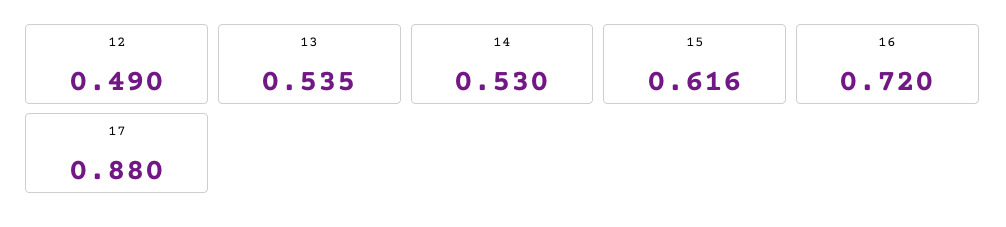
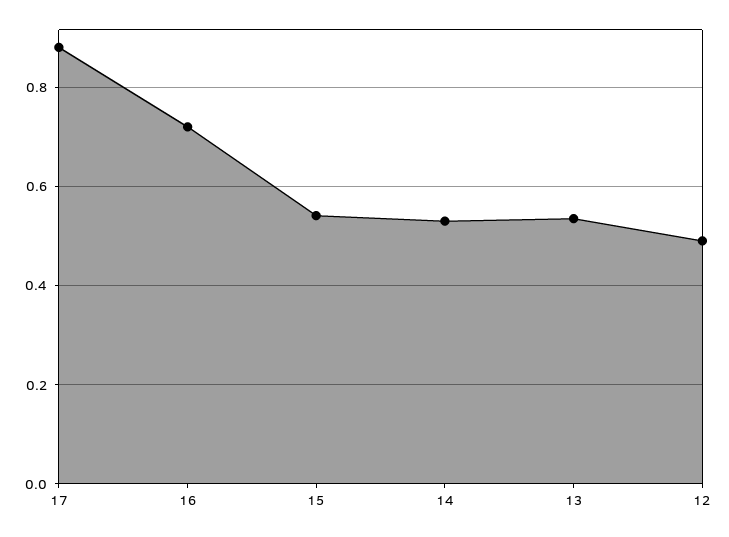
  {
    "12": 0.49,
    "13": 0.535,
    "14": 0.53,
-   "15": 0.616,
+   "15": 0.54,
    "16": 0.72,
    "17": 0.88
  }

